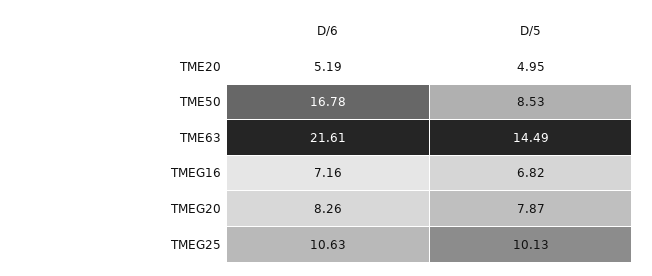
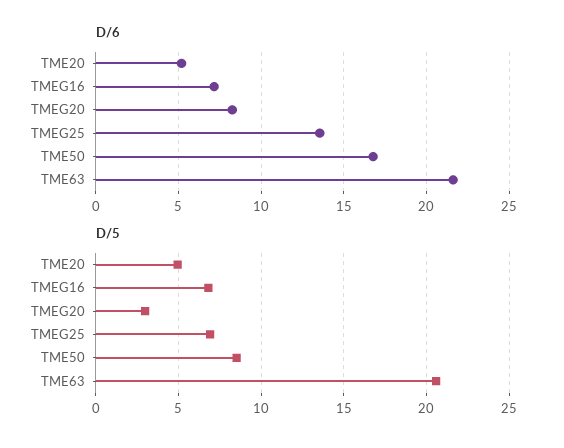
  {
    "D/6": {
      "TME20": 5.19,
      "TME50": 16.78,
      "TME63": 21.61,
      "TMEG16": 7.16,
      "TMEG20": 8.26,
-     "TMEG25": 10.63
+     "TMEG25": 13.5
    },
    "D/5": {
      "TME20": 4.95,
      "TME50": 8.53,
-     "TME63": 14.49,
+     "TME63": 20.5,
      "TMEG16": 6.82,
-     "TMEG20": 7.87,
+     "TMEG20": 3,
-     "TMEG25": 10.13
+     "TMEG25": 7
    }
  }

